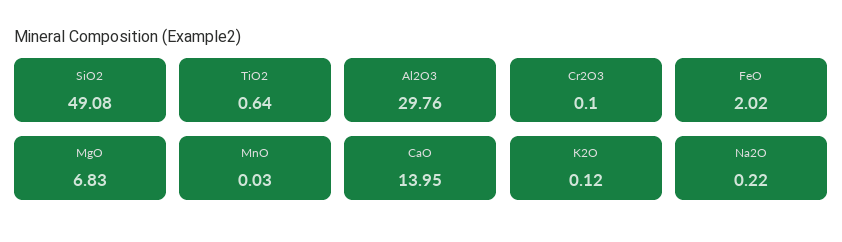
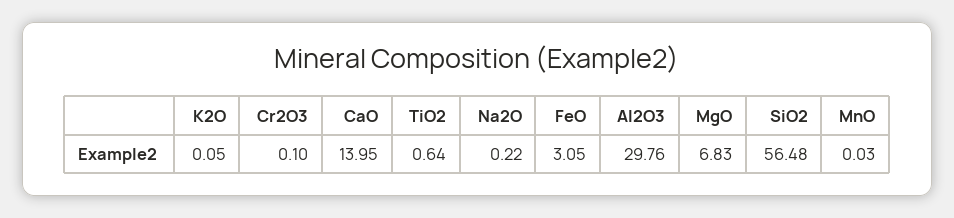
  {
-   "SiO2": 49.08,
+   "SiO2": 56.48,
    "TiO2": 0.64,
    "Al2O3": 29.76,
    "Cr2O3": 0.1,
-   "FeO": 2.02,
+   "FeO": 3.05,
    "MgO": 6.83,
    "MnO": 0.03,
    "CaO": 13.95,
-   "K2O": 0.12,
+   "K2O": 0.05,
    "Na2O": 0.22
  }

